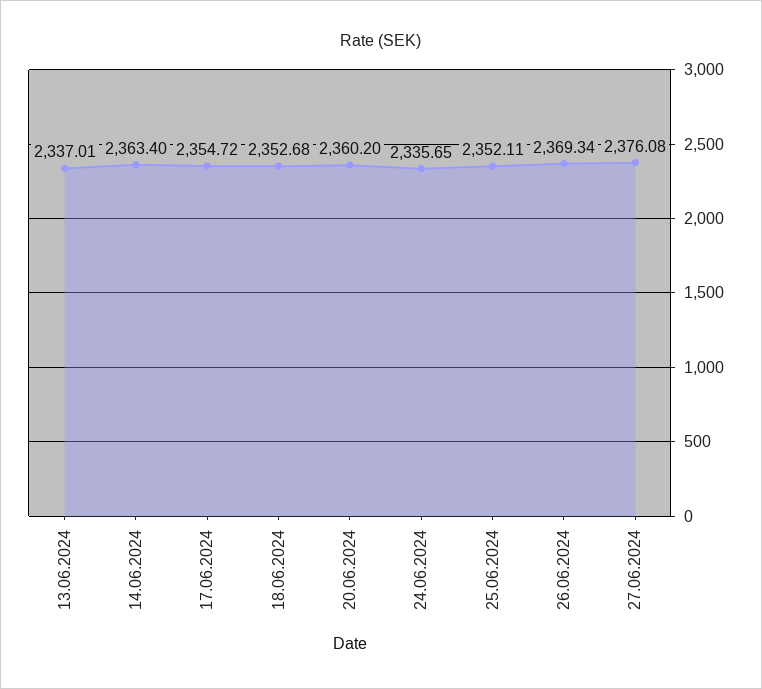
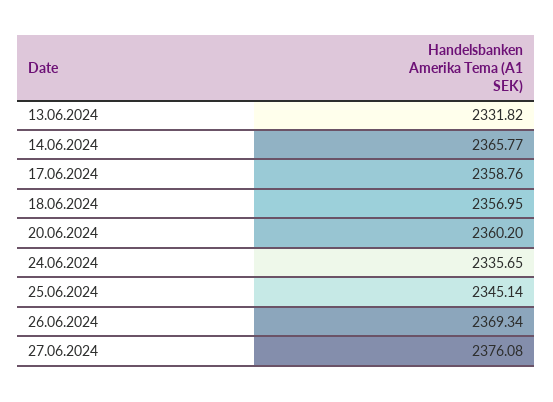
  {
-   "13.06.2024": 2337.01,
+   "13.06.2024": 2331.82,
-   "14.06.2024": 2363.4,
+   "14.06.2024": 2365.77,
-   "17.06.2024": 2354.72,
+   "17.06.2024": 2358.76,
-   "18.06.2024": 2352.68,
+   "18.06.2024": 2356.95,
    "20.06.2024": 2360.2,
    "24.06.2024": 2335.65,
-   "25.06.2024": 2352.11,
+   "25.06.2024": 2345.14,
    "26.06.2024": 2369.34,
    "27.06.2024": 2376.08
  }

